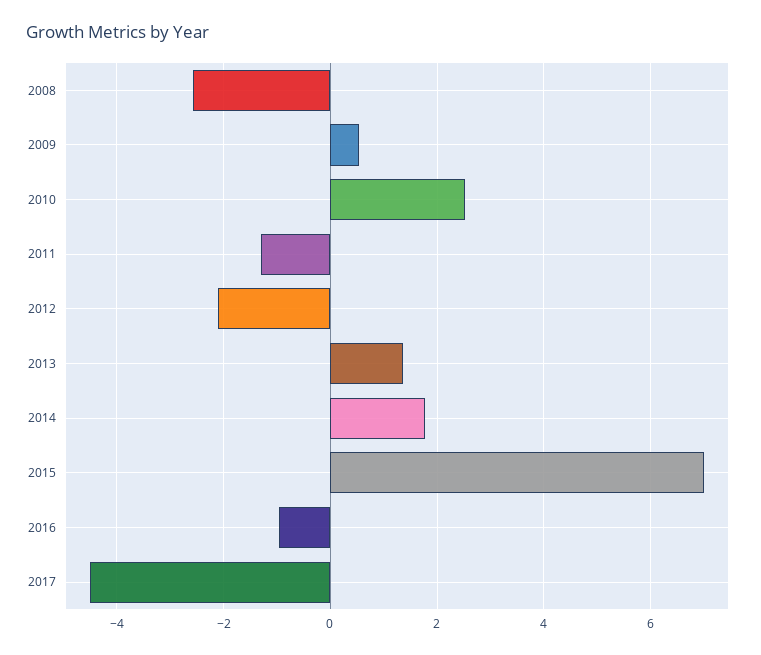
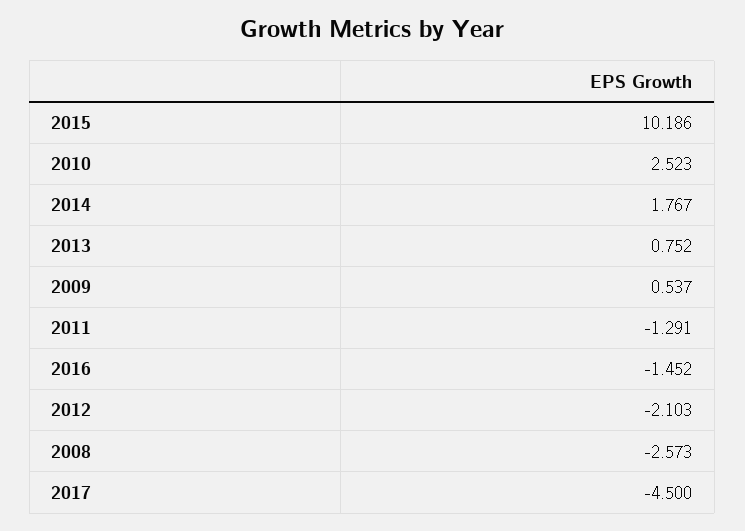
  {
    "2008": -2.573,
    "2009": 0.537,
    "2010": 2.523,
    "2011": -1.291,
    "2012": -2.103,
-   "2013": 1.4,
+   "2013": 0.752,
    "2014": 1.767,
-   "2015": 7,
+   "2015": 10.186,
-   "2016": -1,
+   "2016": -1.452,
    "2017": -4.5
  }

